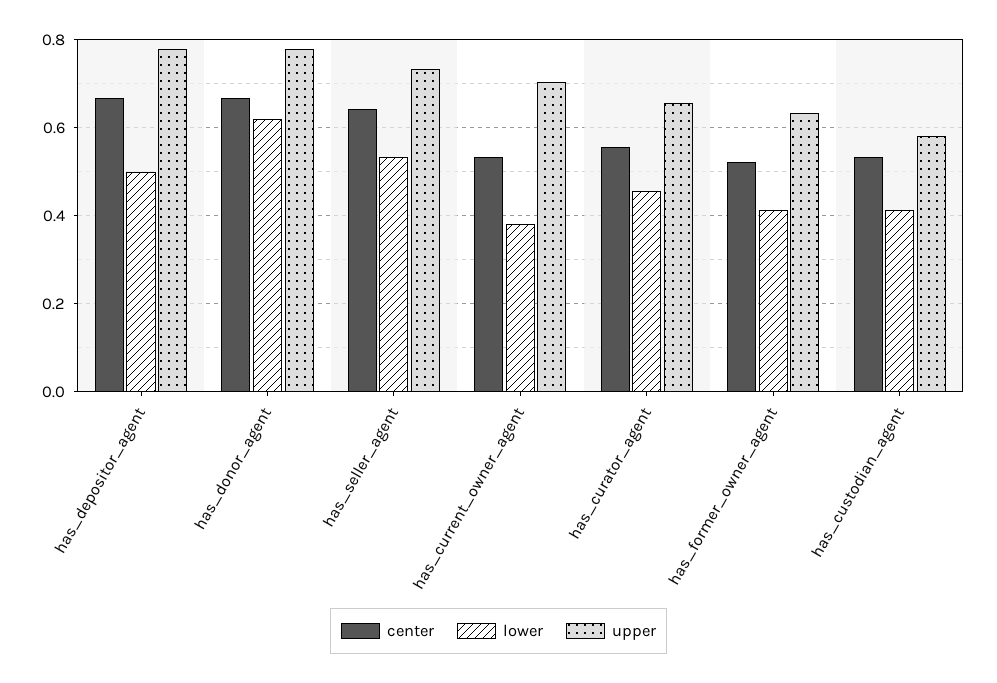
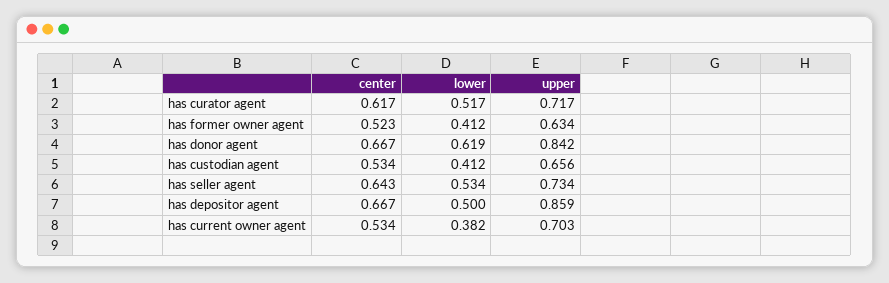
  {
    "center": {
      "has_depositor_agent": 0.667,
      "has_donor_agent": 0.667,
      "has_seller_agent": 0.643,
      "has_current_owner_agent": 0.534,
-     "has_curator_agent": 0.56,
+     "has_curator_agent": 0.617,
      "has_former_owner_agent": 0.523,
      "has_custodian_agent": 0.534
    },
    "lower": {
      "has_depositor_agent": 0.5,
      "has_donor_agent": 0.619,
      "has_seller_agent": 0.534,
      "has_current_owner_agent": 0.382,
-     "has_curator_agent": 0.46,
+     "has_curator_agent": 0.517,
      "has_former_owner_agent": 0.412,
      "has_custodian_agent": 0.412
    },
    "upper": {
-     "has_depositor_agent": 0.78,
+     "has_depositor_agent": 0.859,
-     "has_donor_agent": 0.78,
+     "has_donor_agent": 0.842,
      "has_seller_agent": 0.734,
      "has_current_owner_agent": 0.703,
-     "has_curator_agent": 0.66,
+     "has_curator_agent": 0.717,
      "has_former_owner_agent": 0.634,
-     "has_custodian_agent": 0.58
+     "has_custodian_agent": 0.656
    }
  }

